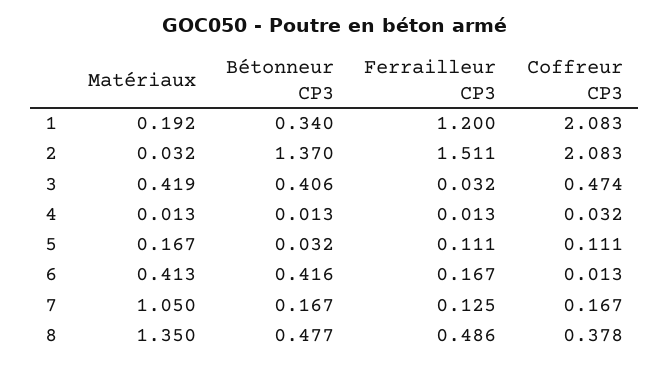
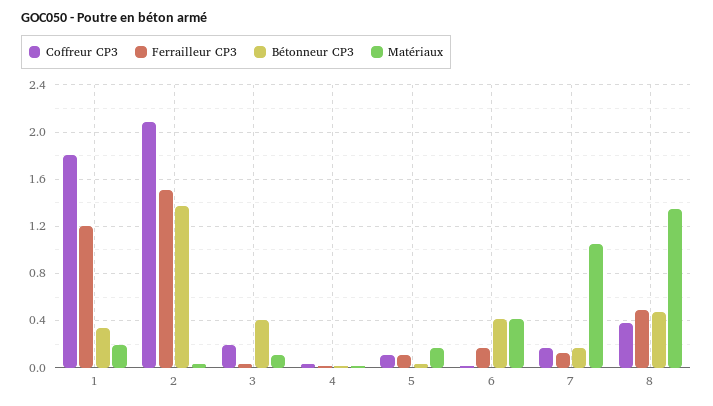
  {
    "Matériaux": {
      "1": 0.192,
      "2": 0.032,
-     "3": 0.419,
+     "3": 0.1,
      "4": 0.013,
      "5": 0.167,
      "6": 0.413,
      "7": 1.05,
      "8": 1.35
    },
    "Bétonneur CP3": {
      "1": 0.34,
      "2": 1.37,
      "3": 0.406,
      "4": 0.013,
      "5": 0.032,
      "6": 0.416,
      "7": 0.167,
      "8": 0.477
    },
    "Ferrailleur CP3": {
      "1": 1.2,
      "2": 1.511,
      "3": 0.032,
      "4": 0.013,
      "5": 0.111,
      "6": 0.167,
      "7": 0.125,
      "8": 0.486
    },
    "Coffreur CP3": {
-     "1": 2.083,
+     "1": 1.8,
      "2": 2.083,
-     "3": 0.474,
+     "3": 0.2,
      "4": 0.032,
      "5": 0.111,
      "6": 0.013,
      "7": 0.167,
      "8": 0.378
    }
  }

